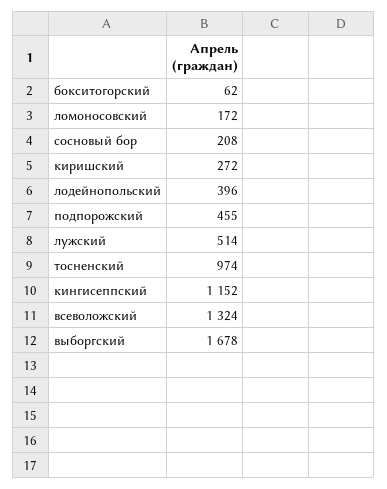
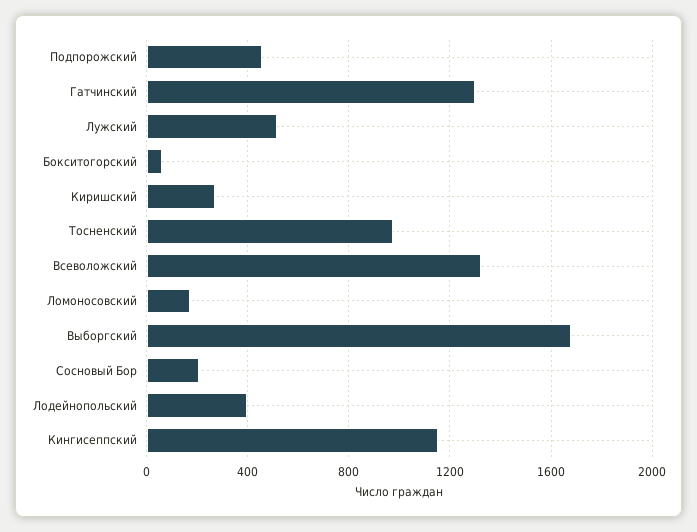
  {
    "бокситогорский": 62,
    "ломоносовский": 172,
    "сосновый бор": 208,
    "киришский": 272,
    "лодейнопольский": 396,
    "подпорожский": 455,
    "лужский": 514,
    "тосненский": 974,
    "кингисеппский": 1152,
    "всеволожский": 1324,
-   "выборгский": 1678
+   "выборгский": 1678,
+   "Гатчинский": 1300
  }

